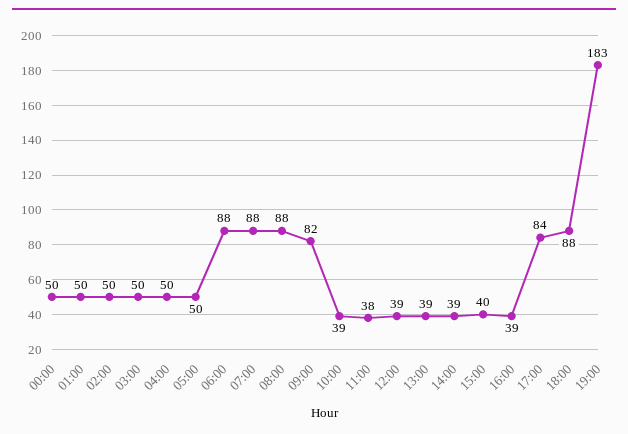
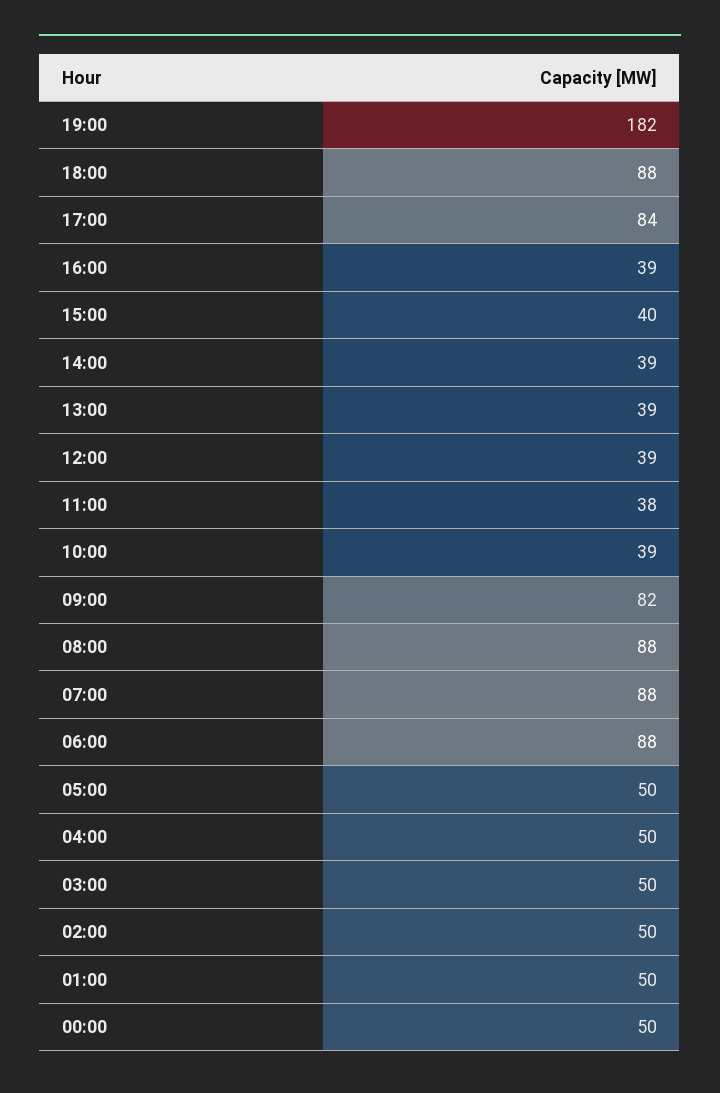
  {
    "00:00": 50,
    "01:00": 50,
    "02:00": 50,
    "03:00": 50,
    "04:00": 50,
    "05:00": 50,
    "06:00": 88,
    "07:00": 88,
    "08:00": 88,
    "09:00": 82,
    "10:00": 39,
    "11:00": 38,
    "12:00": 39,
    "13:00": 39,
    "14:00": 39,
    "15:00": 40,
    "16:00": 39,
    "17:00": 84,
    "18:00": 88,
-   "19:00": 183
+   "19:00": 182
  }

